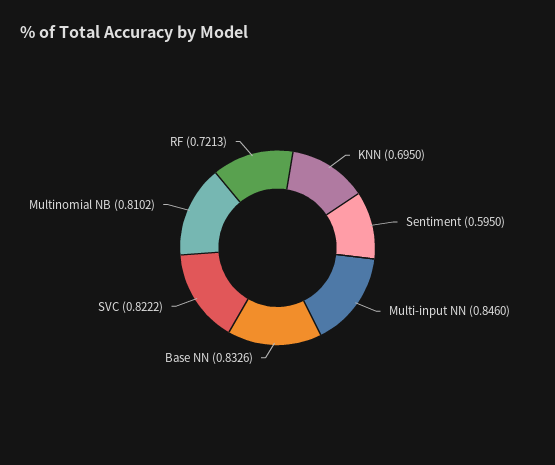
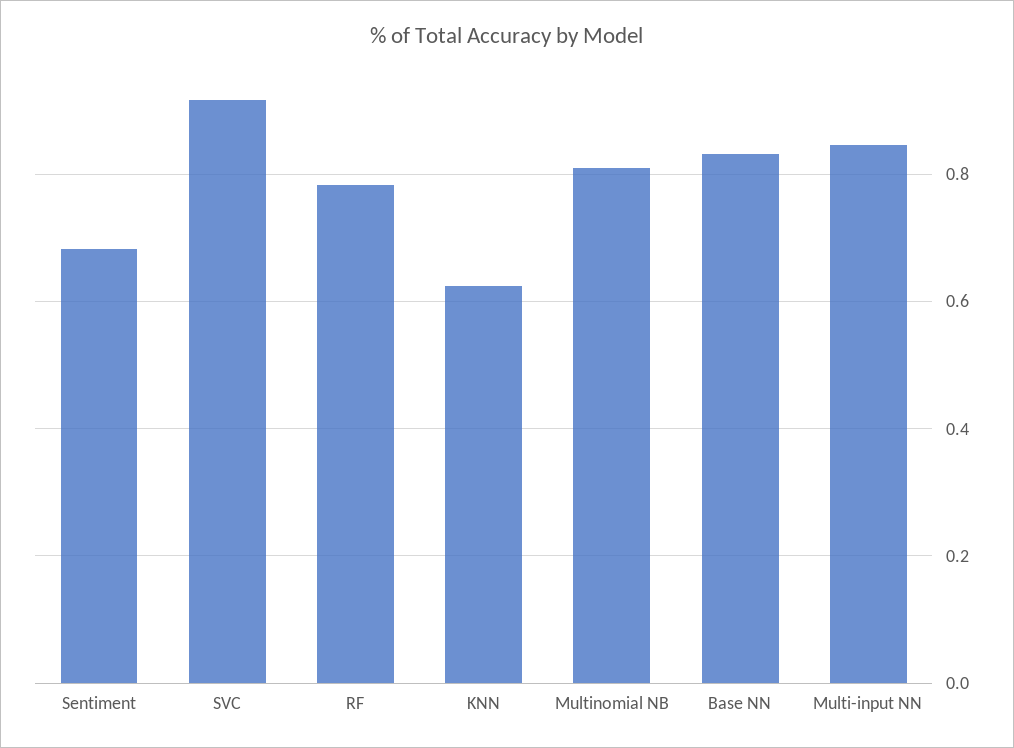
  {
-   "KNN": 0.695,
+   "KNN": 0.62,
-   "Sentiment": 0.595,
+   "Sentiment": 0.68,
    "Multi-input NN": 0.846,
    "Base NN": 0.8326,
-   "SVC": 0.8222,
+   "SVC": 0.92,
    "Multinomial NB": 0.8102,
-   "RF": 0.7213
+   "RF": 0.78
  }

